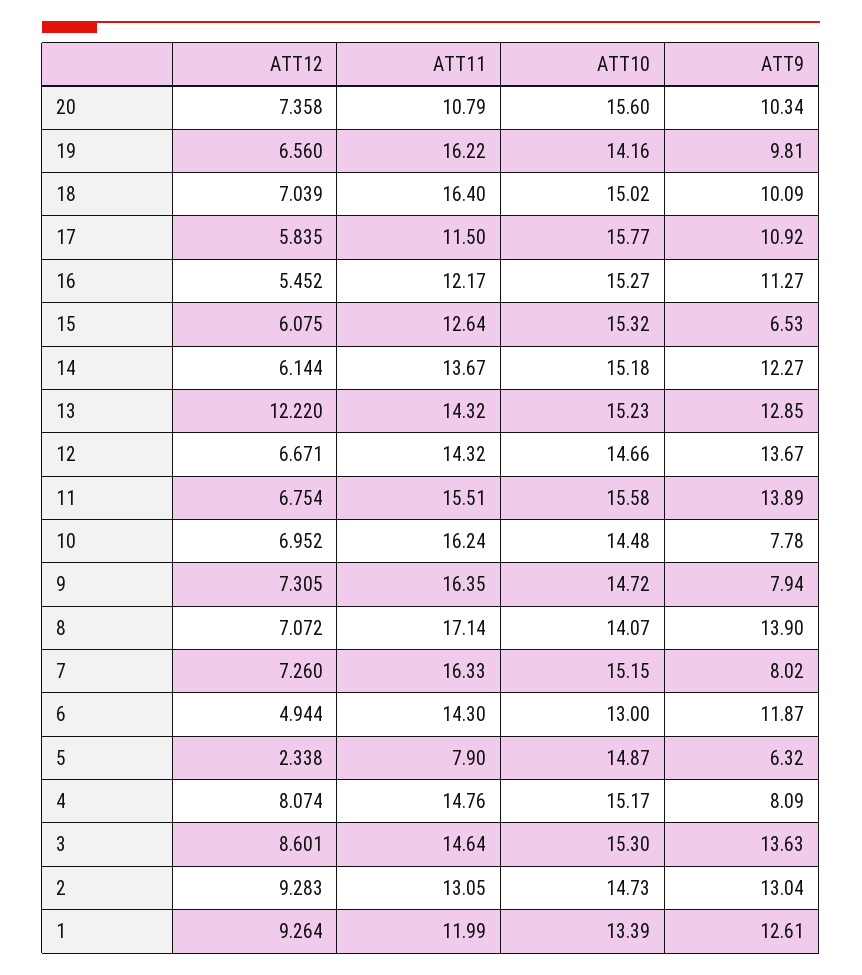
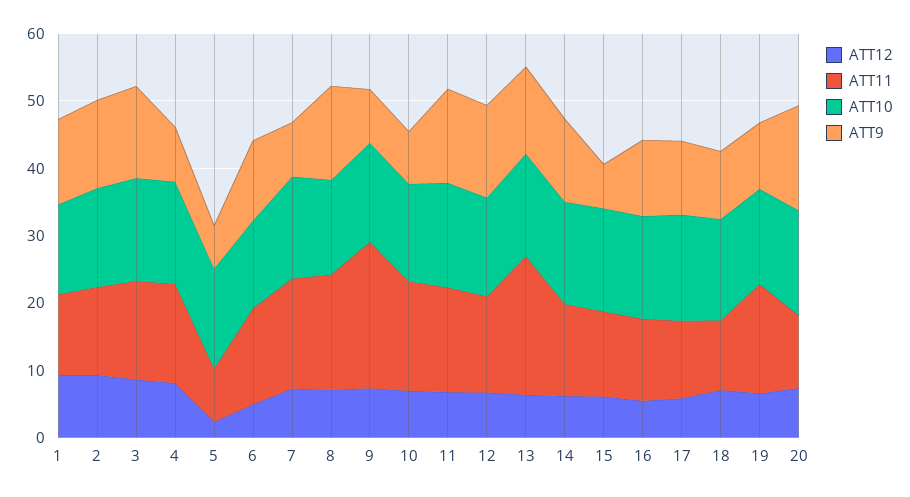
  {
    "ATT12": {
      "20": 7.358,
      "19": 6.56,
      "18": 7.039,
      "17": 5.835,
      "16": 5.452,
      "15": 6.075,
      "14": 6.144,
-     "13": 12.22,
+     "13": 6,
      "12": 6.671,
      "11": 6.754,
      "10": 6.952,
      "9": 7.305,
      "8": 7.072,
      "7": 7.26,
      "6": 4.944,
      "5": 2.338,
      "4": 8.074,
      "3": 8.601,
      "2": 9.283,
      "1": 9.264
    },
    "ATT11": {
      "20": 10.79,
      "19": 16.22,
-     "18": 16.4,
+     "18": 10,
      "17": 11.5,
      "16": 12.17,
      "15": 12.64,
      "14": 13.67,
-     "13": 14.32,
+     "13": 20,
      "12": 14.32,
      "11": 15.51,
      "10": 16.24,
-     "9": 16.35,
+     "9": 22,
      "8": 17.14,
      "7": 16.33,
      "6": 14.3,
      "5": 7.9,
      "4": 14.76,
      "3": 14.64,
      "2": 13.05,
      "1": 11.99
    },
    "ATT10": {
      "20": 15.6,
      "19": 14.16,
      "18": 15.02,
      "17": 15.77,
      "16": 15.27,
      "15": 15.32,
      "14": 15.18,
      "13": 15.23,
      "12": 14.66,
      "11": 15.58,
      "10": 14.48,
      "9": 14.72,
      "8": 14.07,
      "7": 15.15,
      "6": 13,
      "5": 14.87,
      "4": 15.17,
      "3": 15.3,
      "2": 14.73,
      "1": 13.39
    },
    "ATT9": {
-     "20": 10.34,
+     "20": 16,
      "19": 9.81,
      "18": 10.09,
      "17": 10.92,
      "16": 11.27,
      "15": 6.53,
      "14": 12.27,
      "13": 12.85,
      "12": 13.67,
      "11": 13.89,
      "10": 7.78,
      "9": 7.94,
      "8": 13.9,
      "7": 8.02,
      "6": 11.87,
      "5": 6.32,
      "4": 8.09,
      "3": 13.63,
      "2": 13.04,
      "1": 12.61
    }
  }

